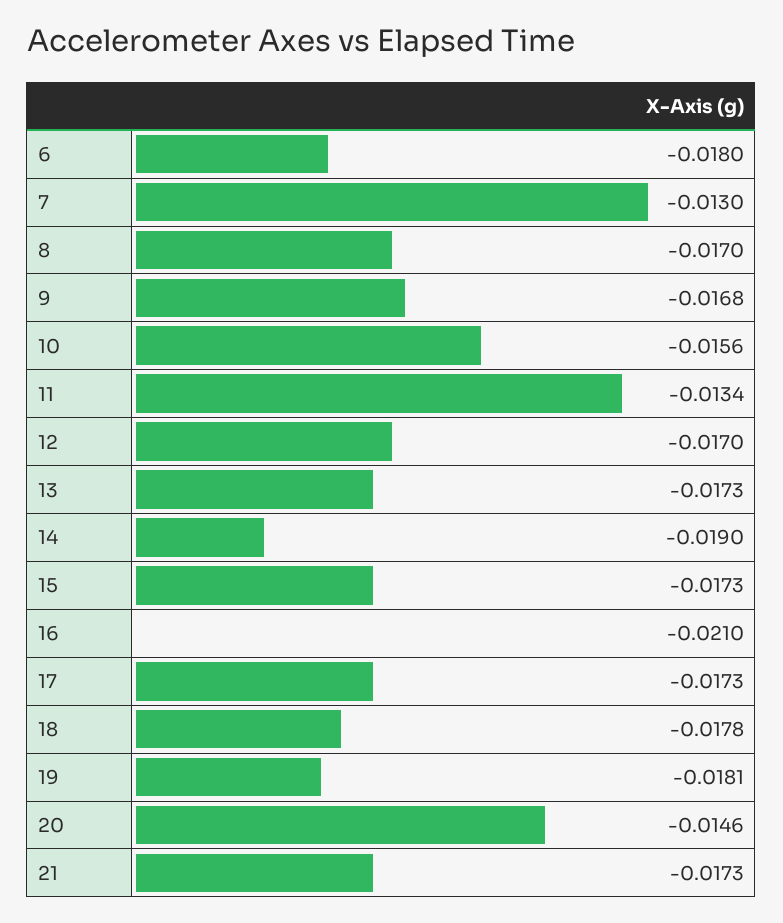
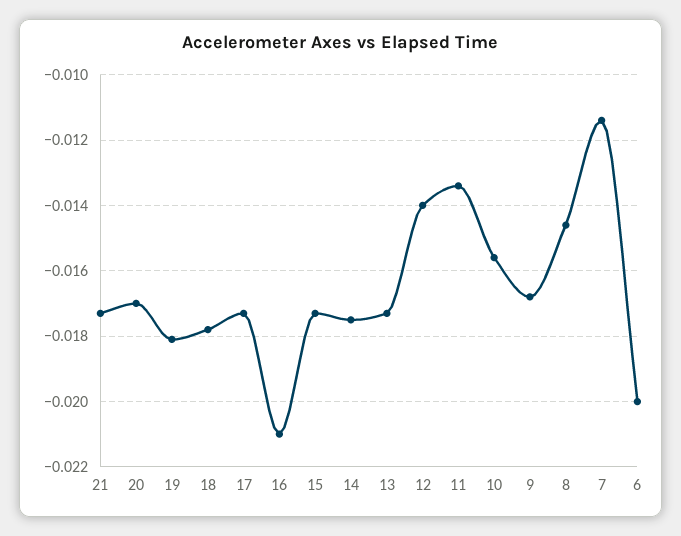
  {
-   "6": -0.018,
+   "6": -0.02,
-   "7": -0.013,
+   "7": -0.0115,
-   "8": -0.017,
+   "8": -0.0145,
    "9": -0.0168,
    "10": -0.0156,
    "11": -0.0134,
-   "12": -0.017,
+   "12": -0.014,
    "13": -0.0173,
-   "14": -0.019,
+   "14": -0.0175,
    "15": -0.0173,
    "16": -0.021,
    "17": -0.0173,
    "18": -0.0178,
    "19": -0.0181,
-   "20": -0.0146,
+   "20": -0.017,
    "21": -0.0173
  }

